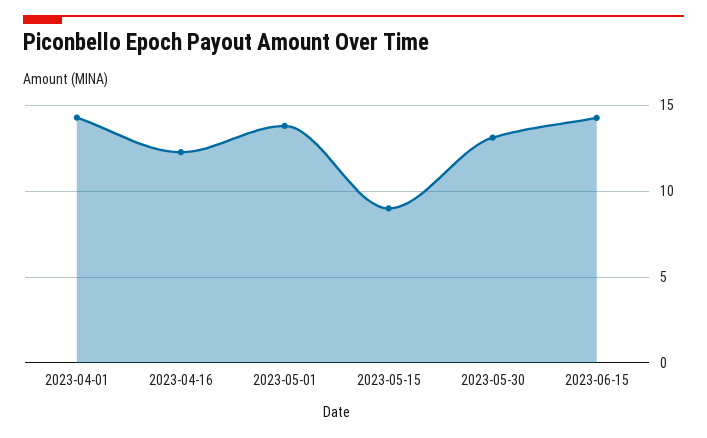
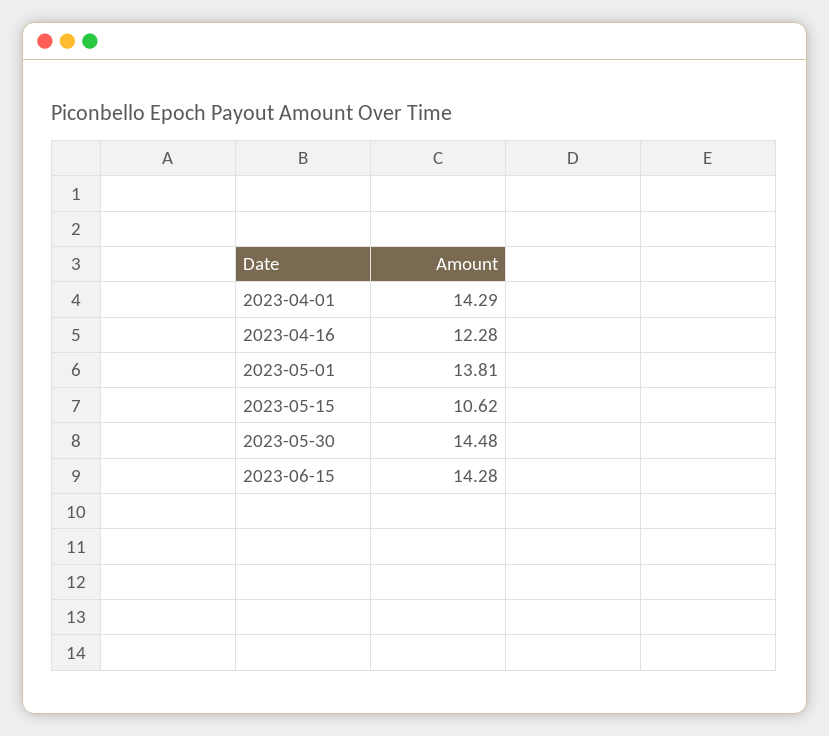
  {
    "2023-04-01": 14.29,
    "2023-04-16": 12.28,
    "2023-05-01": 13.81,
-   "2023-05-15": 9,
+   "2023-05-15": 10.62,
-   "2023-05-30": 13,
+   "2023-05-30": 14.48,
    "2023-06-15": 14.28
  }

